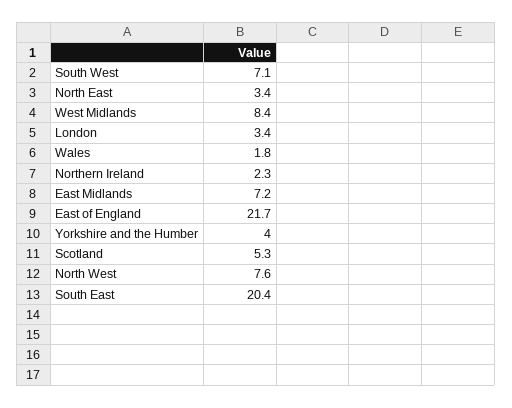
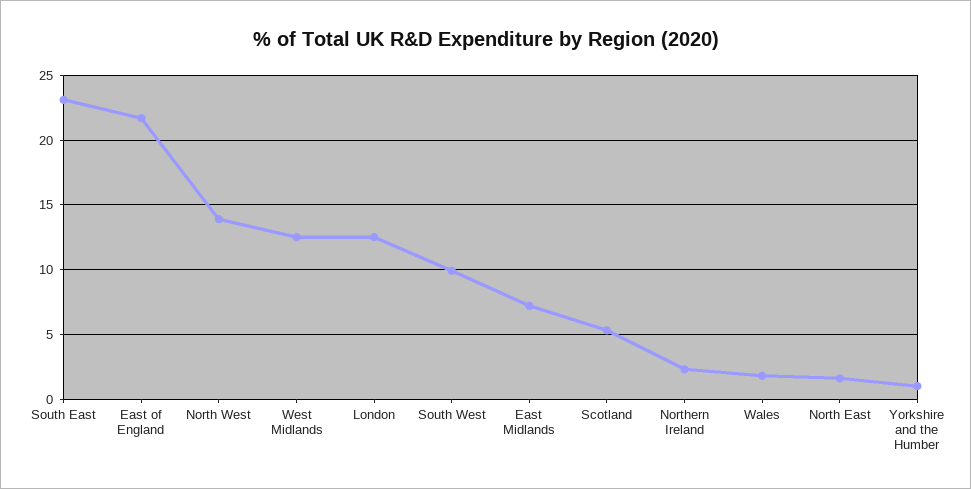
  {
-   "South West": 7.1,
+   "South West": 10,
-   "North East": 3.4,
+   "North East": 1.5,
-   "West Midlands": 8.4,
+   "West Midlands": 12.5,
-   "London": 3.4,
+   "London": 12.5,
    "Wales": 1.8,
    "Northern Ireland": 2.3,
    "East Midlands": 7.2,
    "East of England": 21.7,
-   "Yorkshire and the Humber": 4,
+   "Yorkshire and the Humber": 1,
    "Scotland": 5.3,
-   "North West": 7.6,
+   "North West": 14,
-   "South East": 20.4
+   "South East": 23
  }

